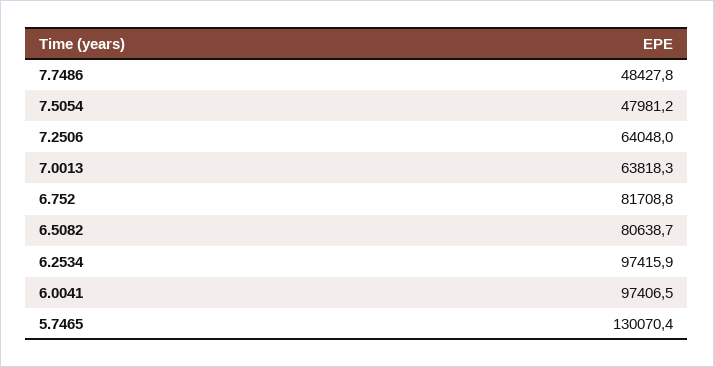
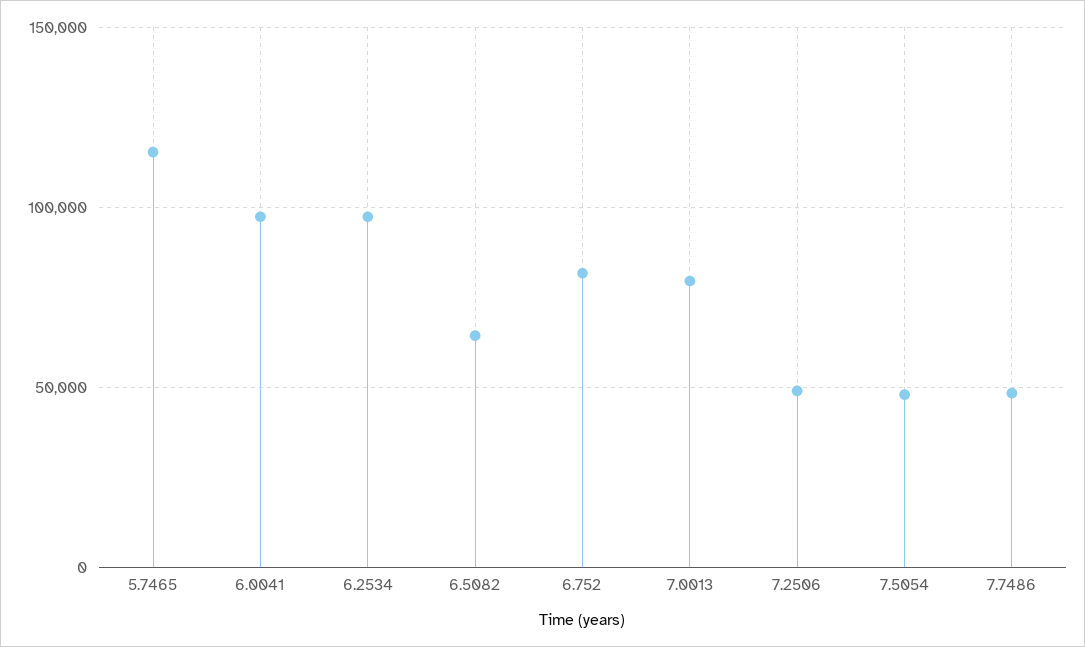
  {
    "7.7486": 48427.8,
    "7.5054": 47981.2,
-   "7.2506": 64048,
+   "7.2506": 50000,
-   "7.0013": 63818.3,
+   "7.0013": 80000,
    "6.752": 81708.8,
-   "6.5082": 80638.7,
+   "6.5082": 65000,
    "6.2534": 97415.9,
    "6.0041": 97406.5,
-   "5.7465": 130070.4
+   "5.7465": 115000
  }

